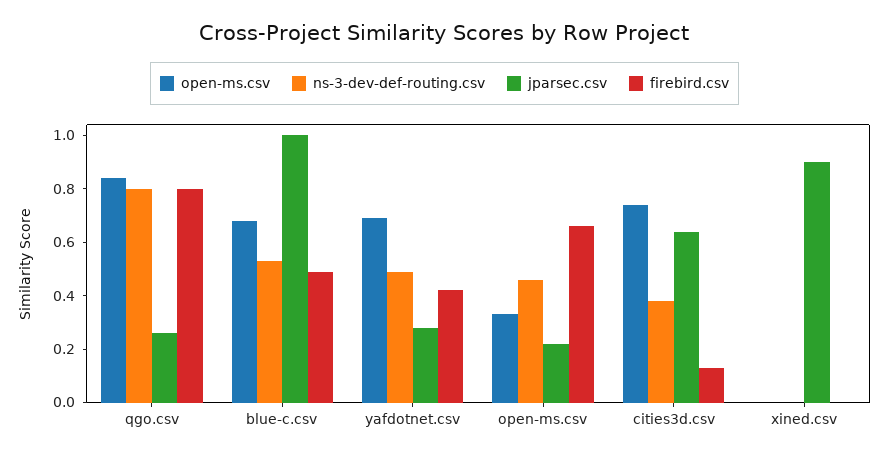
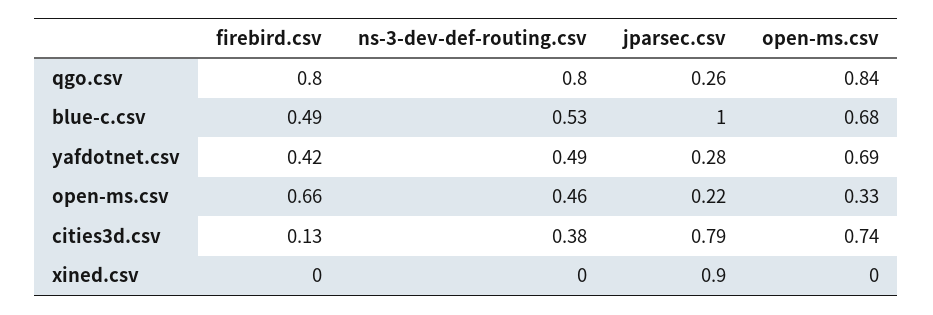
  {
    "open-ms.csv": {
      "qgo.csv": 0.84,
      "blue-c.csv": 0.68,
      "yafdotnet.csv": 0.69,
      "open-ms.csv": 0.33,
      "cities3d.csv": 0.74,
      "xined.csv": 0
    },
    "ns-3-dev-def-routing.csv": {
      "qgo.csv": 0.8,
      "blue-c.csv": 0.53,
      "yafdotnet.csv": 0.49,
      "open-ms.csv": 0.46,
      "cities3d.csv": 0.38,
      "xined.csv": 0
    },
    "jparsec.csv": {
      "qgo.csv": 0.26,
      "blue-c.csv": 1,
      "yafdotnet.csv": 0.28,
      "open-ms.csv": 0.22,
-     "cities3d.csv": 0.65,
+     "cities3d.csv": 0.79,
      "xined.csv": 0.9
    },
    "firebird.csv": {
      "qgo.csv": 0.8,
      "blue-c.csv": 0.49,
      "yafdotnet.csv": 0.42,
      "open-ms.csv": 0.66,
      "cities3d.csv": 0.13,
      "xined.csv": 0
    }
  }

